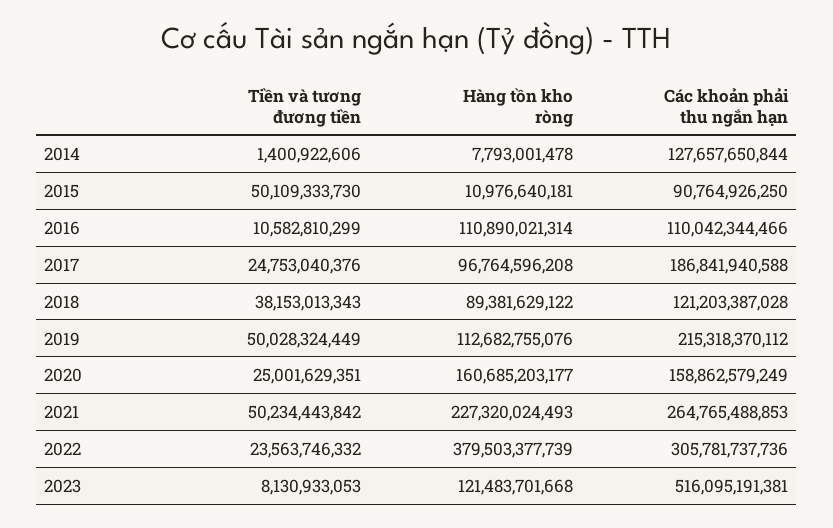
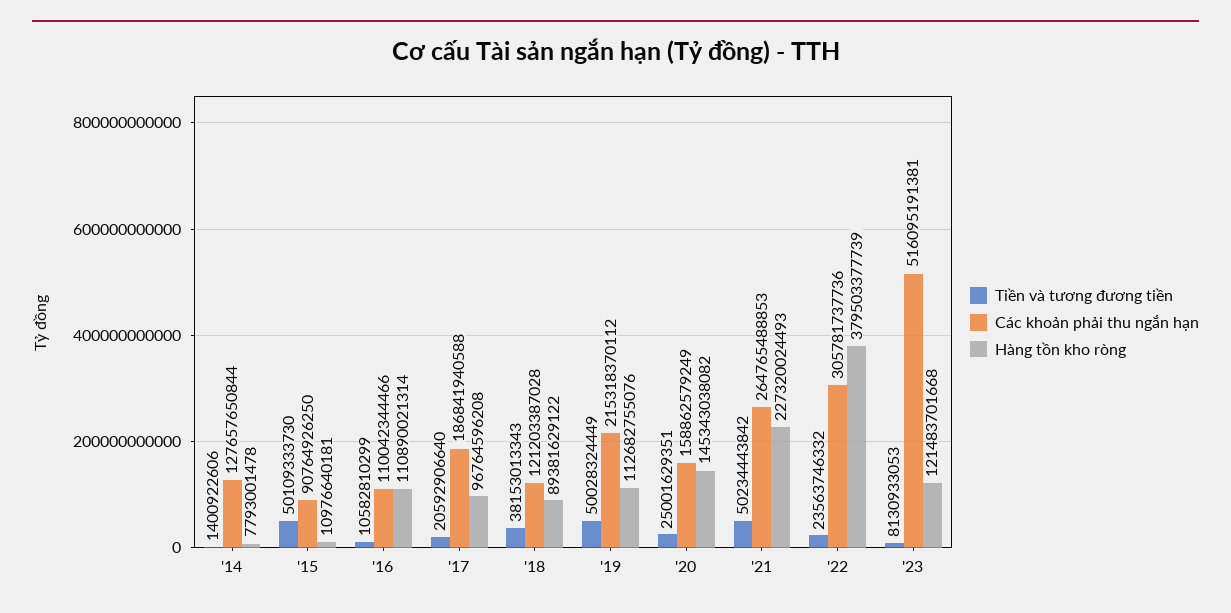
  {
    "Tiền và tương đương tiền": {
      "2014": 1400922606,
      "2015": 50109333730,
      "2016": 10582810299,
-     "2017": 24753040376,
+     "2017": 20592906640,
      "2018": 38153013343,
      "2019": 50028324449,
      "2020": 25001629351,
      "2021": 50234443842,
      "2022": 23563746332,
      "2023": 8130933053
    },
    "Hàng tồn kho ròng": {
      "2014": 7793001478,
      "2015": 10976640181,
      "2016": 110890021314,
      "2017": 96764596208,
      "2018": 89381629122,
      "2019": 112682755076,
-     "2020": 160685203177,
+     "2020": 145343038082,
      "2021": 227320024493,
      "2022": 379503377739,
      "2023": 121483701668
    },
    "Các khoản phải thu ngắn hạn": {
      "2014": 127657650844,
      "2015": 90764926250,
      "2016": 110042344466,
      "2017": 186841940588,
      "2018": 121203387028,
      "2019": 215318370112,
      "2020": 158862579249,
      "2021": 264765488853,
      "2022": 305781737736,
      "2023": 516095191381
    }
  }

